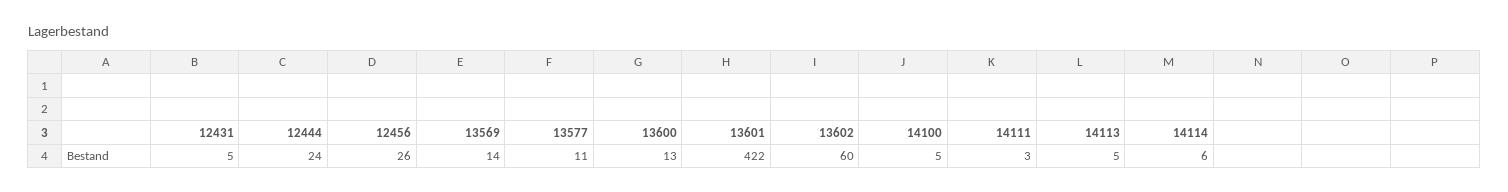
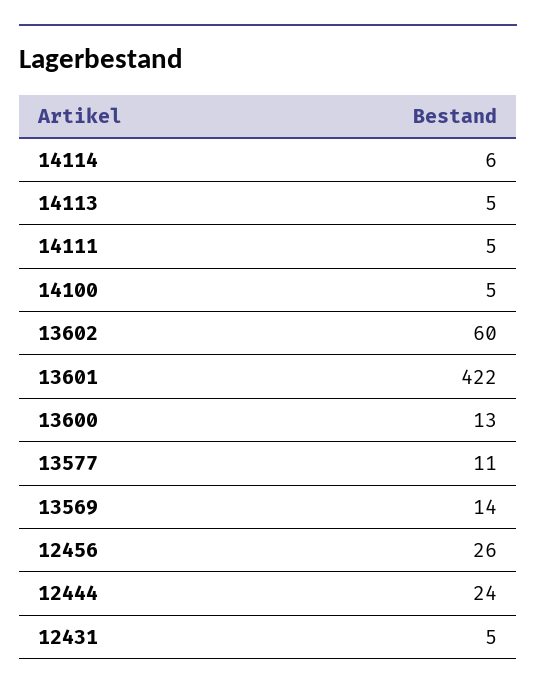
  {
    "12431": 5,
    "12444": 24,
    "12456": 26,
    "13569": 14,
    "13577": 11,
    "13600": 13,
    "13601": 422,
    "13602": 60,
    "14100": 5,
-   "14111": 3,
+   "14111": 5,
    "14113": 5,
    "14114": 6
  }

